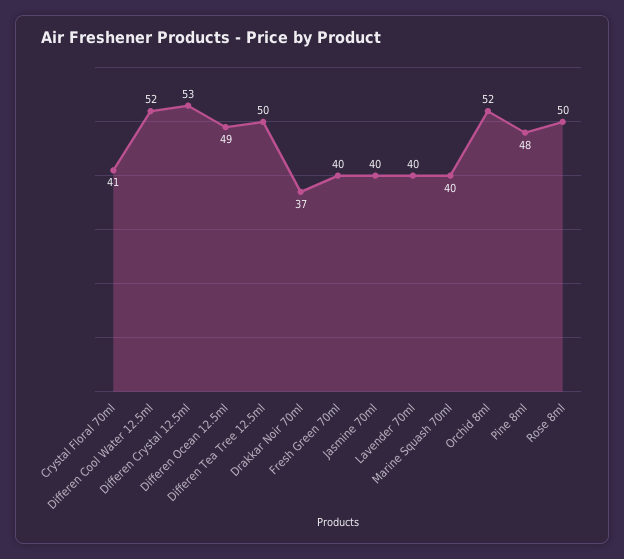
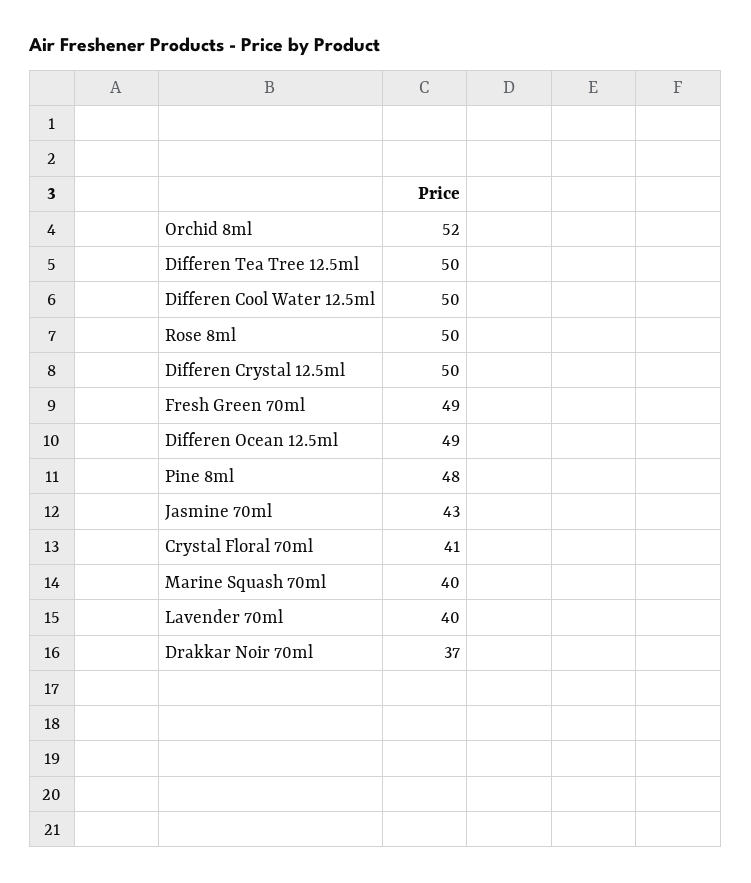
  {
    "Crystal Floral 70ml": 41,
-   "Differen Cool Water 12.5ml": 52,
+   "Differen Cool Water 12.5ml": 50,
-   "Differen Crystal 12.5ml": 53,
+   "Differen Crystal 12.5ml": 50,
    "Differen Ocean 12.5ml": 49,
    "Differen Tea Tree 12.5ml": 50,
    "Drakkar Noir 70ml": 37,
-   "Fresh Green 70ml": 40,
+   "Fresh Green 70ml": 49,
-   "Jasmine 70ml": 40,
+   "Jasmine 70ml": 43,
    "Lavender 70ml": 40,
    "Marine Squash 70ml": 40,
    "Orchid 8ml": 52,
    "Pine 8ml": 48,
    "Rose 8ml": 50
  }

